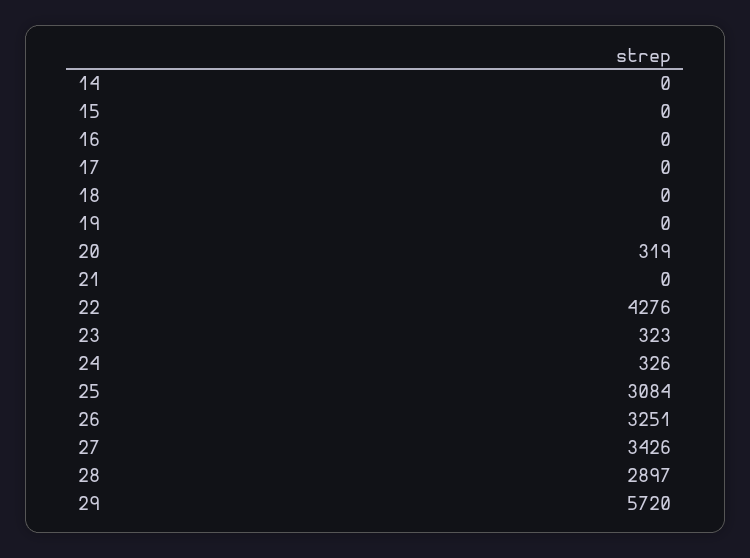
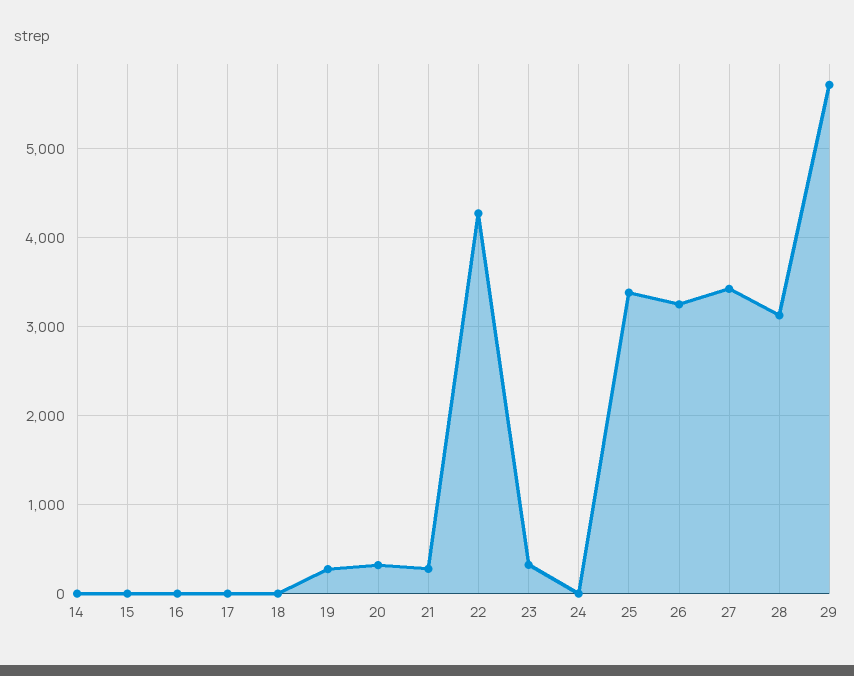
  {
    "14": 0,
    "15": 0,
    "16": 0,
    "17": 0,
    "18": 0,
-   "19": 0,
+   "19": 300,
    "20": 319,
-   "21": 0,
+   "21": 300,
    "22": 4276,
    "23": 323,
-   "24": 326,
+   "24": 0,
-   "25": 3084,
+   "25": 3400,
    "26": 3251,
    "27": 3426,
-   "28": 2897,
+   "28": 3100,
    "29": 5720
  }

